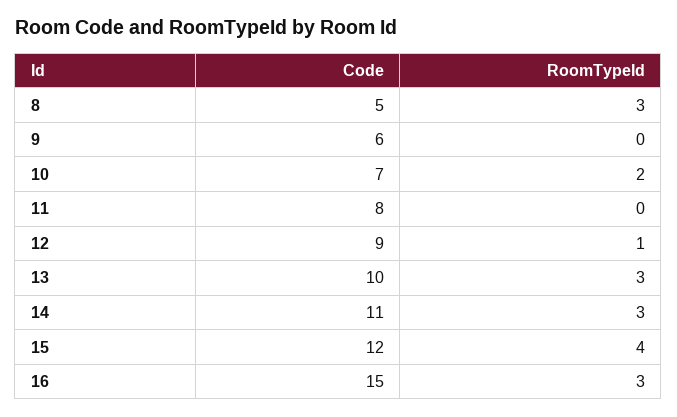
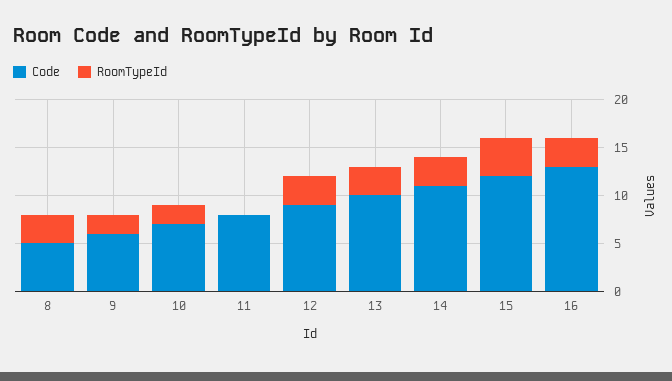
  {
    "Code": {
      "8": 5,
      "9": 6,
      "10": 7,
      "11": 8,
      "12": 9,
      "13": 10,
      "14": 11,
      "15": 12,
-     "16": 15
+     "16": 13
    },
    "RoomTypeId": {
      "8": 3,
-     "9": 0,
+     "9": 2,
      "10": 2,
      "11": 0,
-     "12": 1,
+     "12": 3,
      "13": 3,
      "14": 3,
      "15": 4,
      "16": 3
    }
  }

